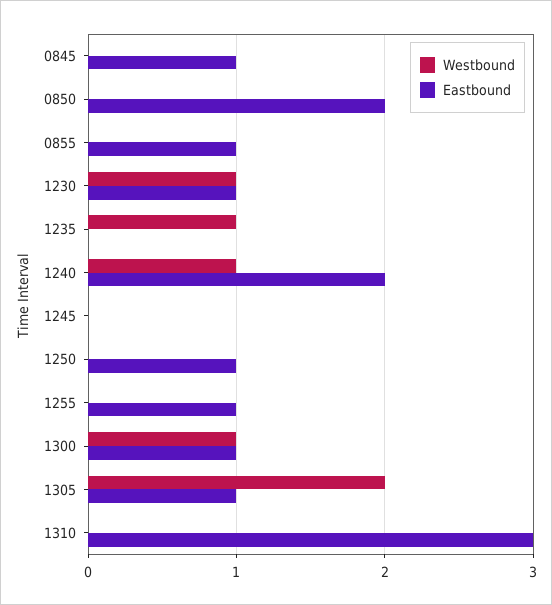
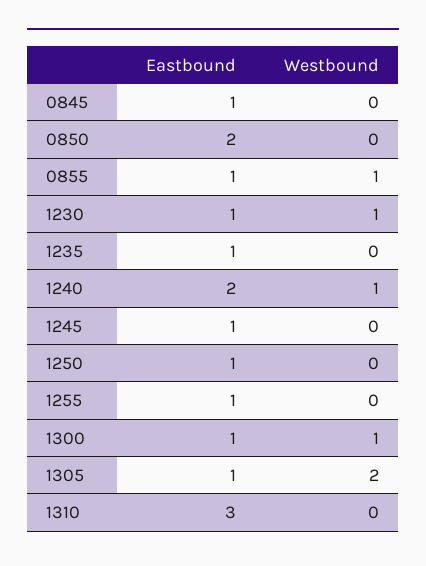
  {
    "Westbound": {
      "0845": 0,
      "0850": 0,
-     "0855": 0,
+     "0855": 1,
      "1230": 1,
-     "1235": 1,
+     "1235": 0,
      "1240": 1,
      "1245": 0,
      "1250": 0,
      "1255": 0,
      "1300": 1,
      "1305": 2,
      "1310": 0
    },
    "Eastbound": {
      "0845": 1,
      "0850": 2,
      "0855": 1,
      "1230": 1,
-     "1235": 0,
+     "1235": 1,
      "1240": 2,
-     "1245": 0,
+     "1245": 1,
      "1250": 1,
      "1255": 1,
      "1300": 1,
      "1305": 1,
      "1310": 3
    }
  }

